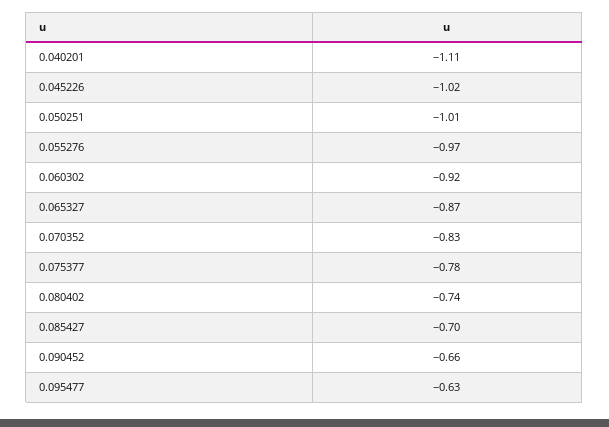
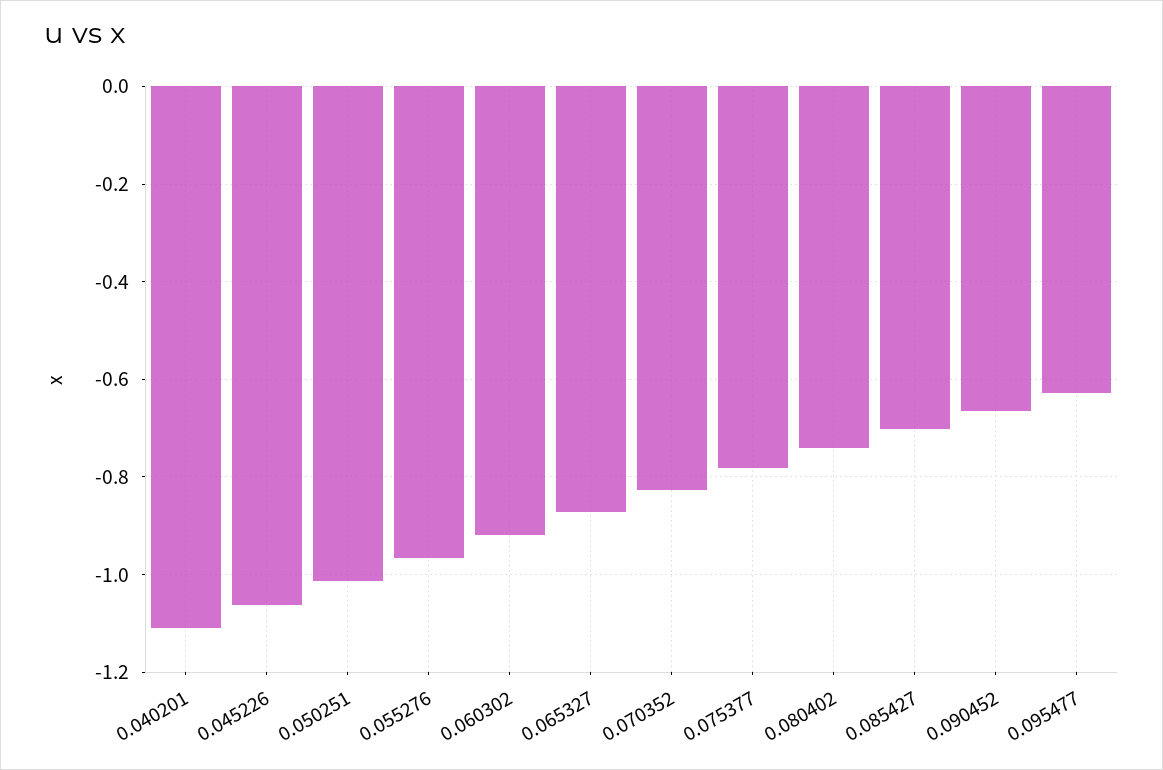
  {
    "0.040201": -1.11,
-   "0.045226": -1.02,
+   "0.045226": -1.06,
    "0.050251": -1.01,
    "0.055276": -0.97,
    "0.060302": -0.92,
    "0.065327": -0.87,
    "0.070352": -0.83,
    "0.075377": -0.78,
    "0.080402": -0.74,
    "0.085427": -0.7,
    "0.090452": -0.66,
    "0.095477": -0.63
  }

